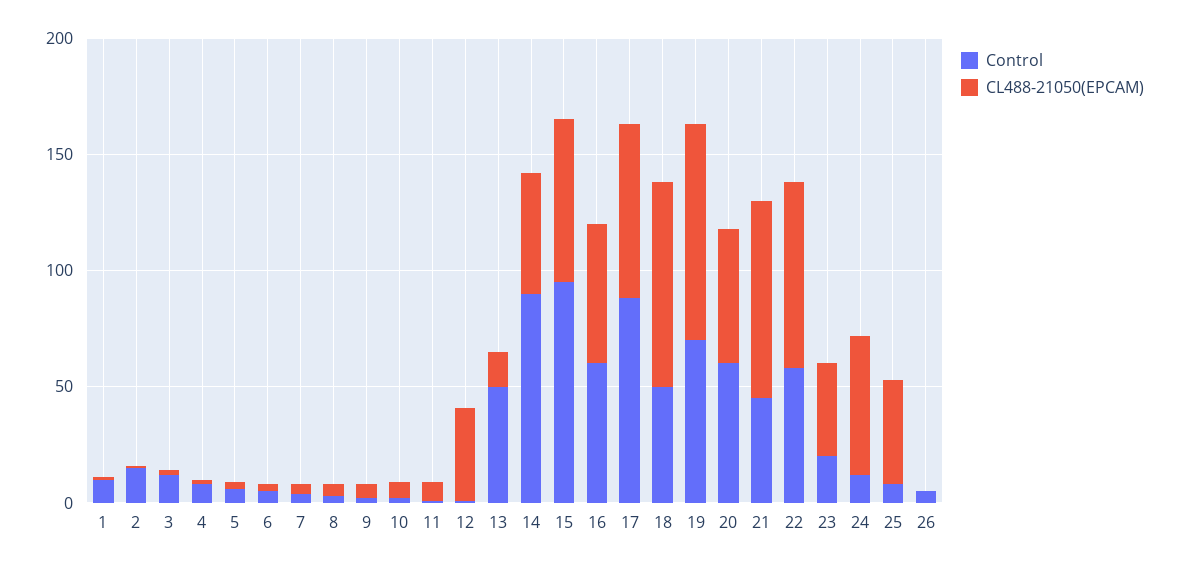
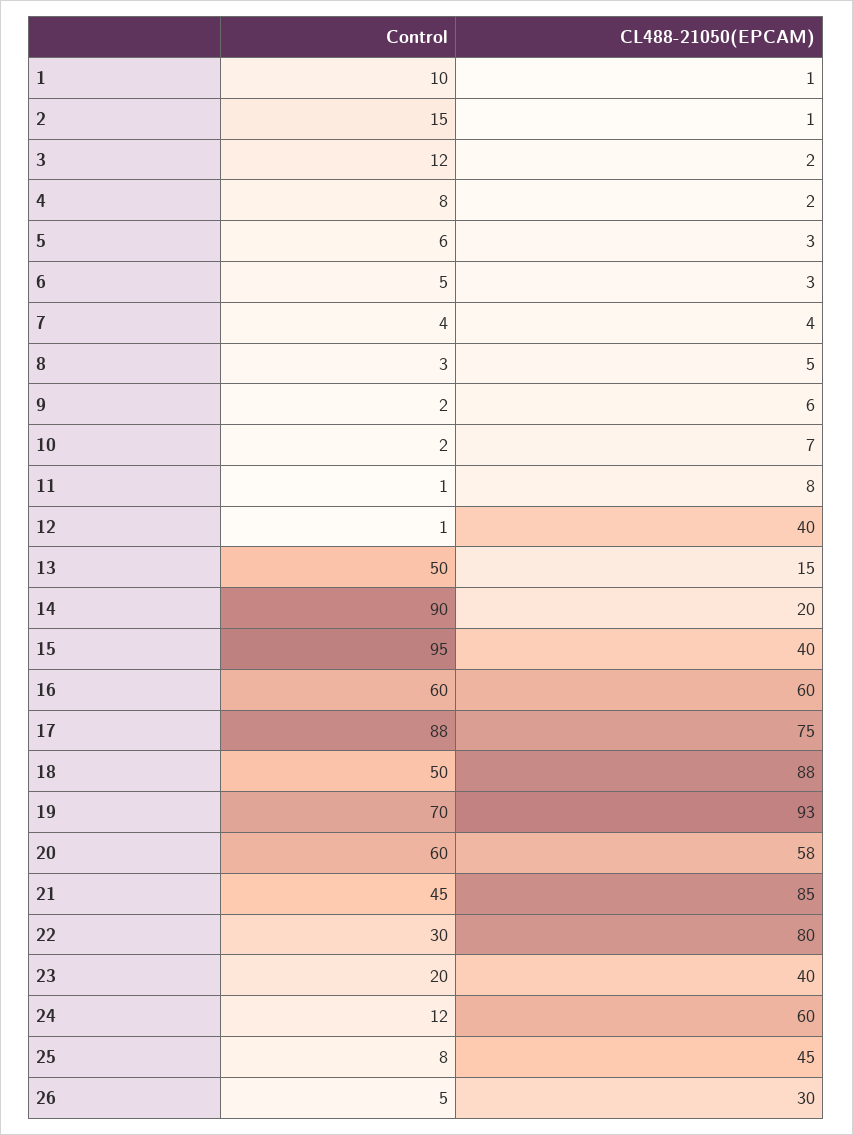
  {
    "Control": {
      "1": 10,
      "2": 15,
      "3": 12,
      "4": 8,
      "5": 6,
      "6": 5,
      "7": 4,
      "8": 3,
      "9": 2,
      "10": 2,
      "11": 1,
      "12": 1,
      "13": 50,
      "14": 90,
      "15": 95,
      "16": 60,
      "17": 88,
      "18": 50,
      "19": 70,
      "20": 60,
      "21": 45,
-     "22": 60,
+     "22": 30,
      "23": 20,
      "24": 12,
      "25": 8,
      "26": 5
    },
    "CL488-21050(EPCAM)": {
      "1": 1,
      "2": 1,
      "3": 2,
      "4": 2,
      "5": 3,
      "6": 3,
      "7": 4,
      "8": 5,
      "9": 6,
      "10": 7,
      "11": 8,
      "12": 40,
      "13": 15,
-     "14": 50,
+     "14": 20,
-     "15": 70,
+     "15": 40,
      "16": 60,
      "17": 75,
      "18": 88,
      "19": 93,
      "20": 58,
      "21": 85,
      "22": 80,
      "23": 40,
      "24": 60,
      "25": 45,
-     "26": 0
+     "26": 30
    }
  }

